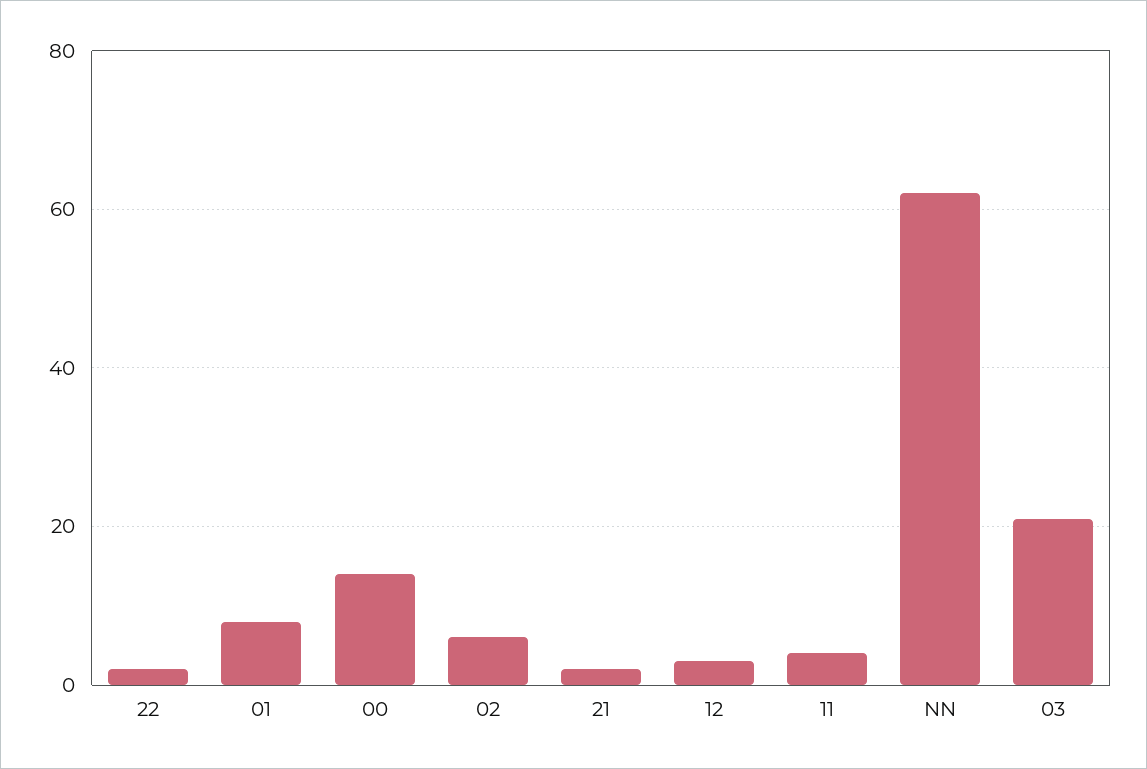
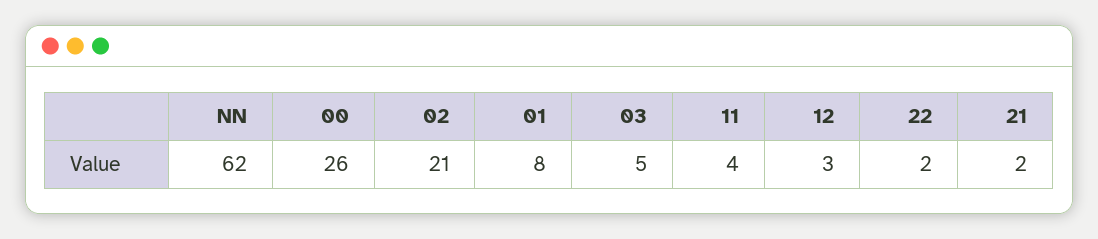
  {
    "22": 2,
    "01": 8,
-   "00": 15,
+   "00": 26,
-   "02": 5,
+   "02": 21,
    "21": 2,
    "12": 3,
    "11": 4,
    "NN": 62,
-   "03": 20
+   "03": 5
  }

